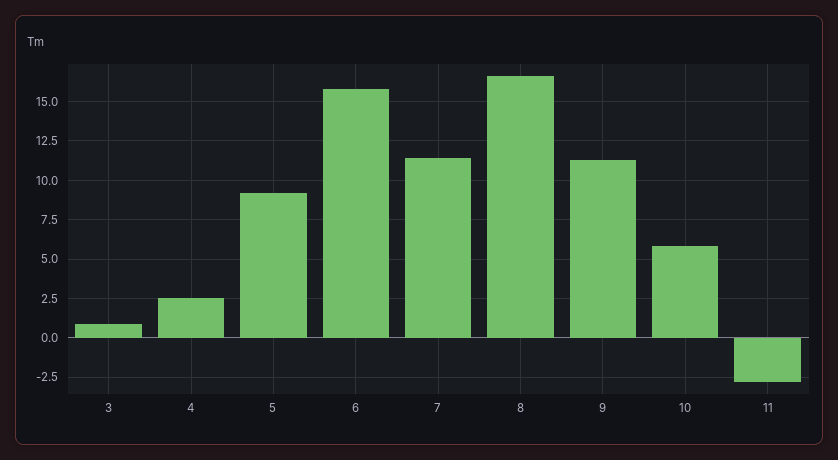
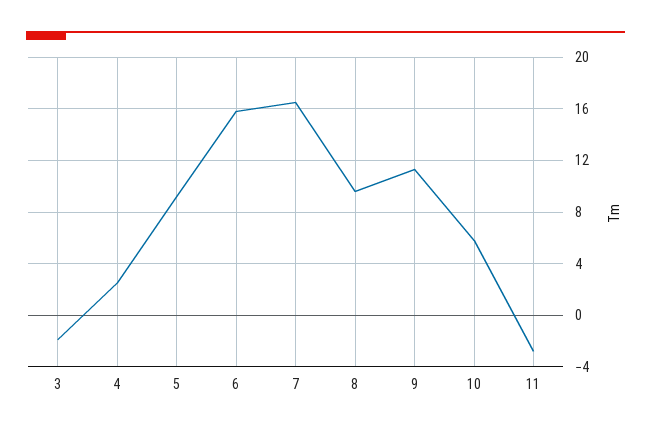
  {
-   "3": 1,
+   "3": -2,
    "4": 2.5,
    "5": 9,
    "6": 16,
-   "7": 11.5,
+   "7": 16.5,
-   "8": 16.5,
+   "8": 9.5,
    "9": 11.5,
    "10": 6,
    "11": -3
  }

